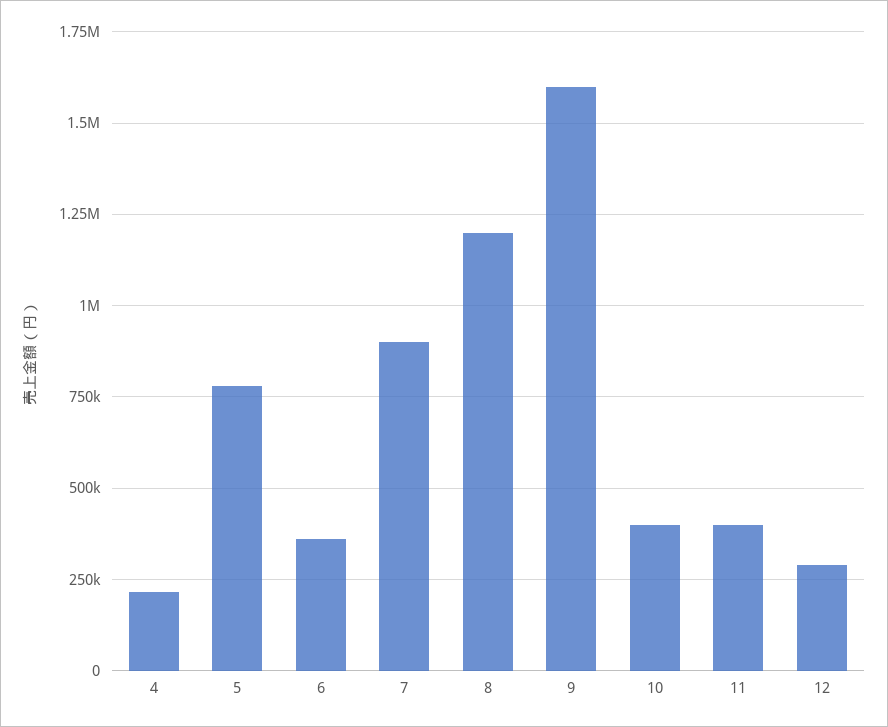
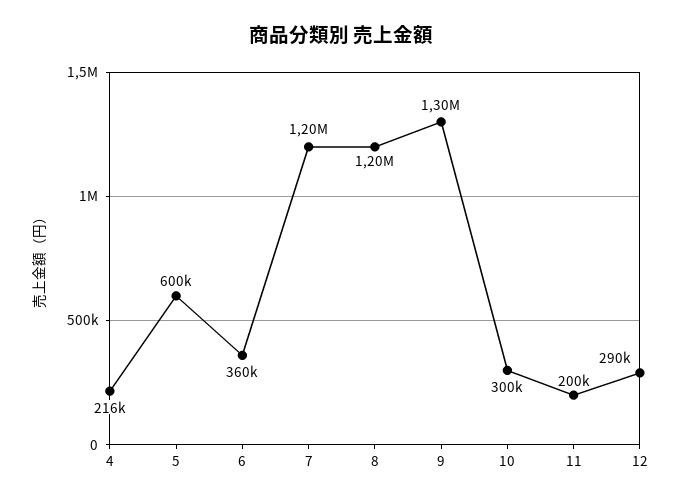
  {
    "4": 216000,
-   "5": 775000,
+   "5": 600000,
    "6": 360000,
-   "7": 900000,
+   "7": 1200000,
    "8": 1200000,
-   "9": 1600000,
+   "9": 1300000,
-   "10": 400000,
+   "10": 300000,
-   "11": 400000,
+   "11": 200000,
    "12": 290000
  }

